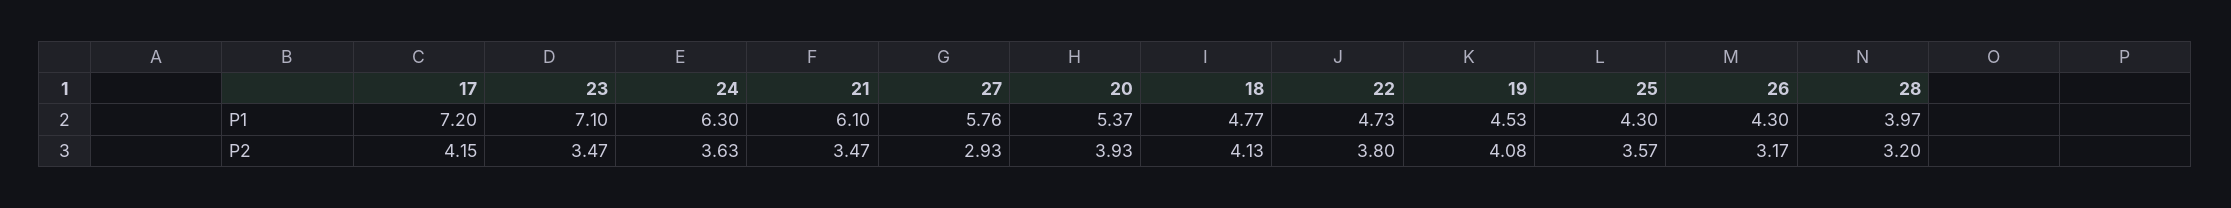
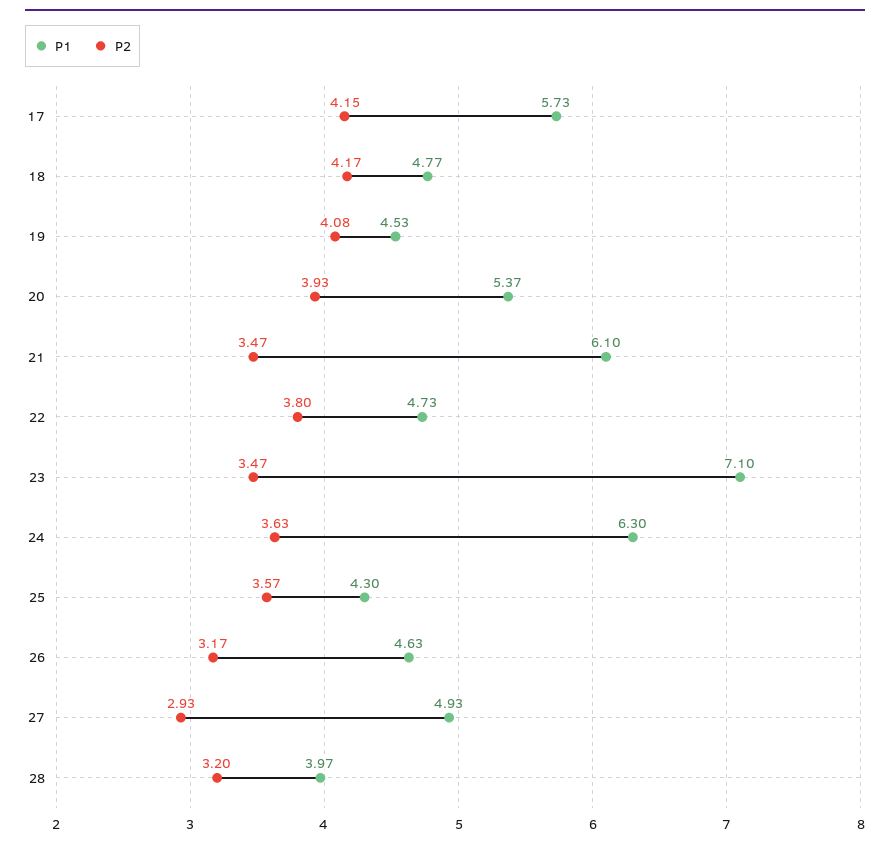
  {
    "P1": {
-     "17": 7.2,
+     "17": 5.73,
      "23": 7.1,
      "24": 6.3,
      "21": 6.1,
-     "27": 5.76,
+     "27": 4.93,
      "20": 5.37,
      "18": 4.77,
      "22": 4.73,
      "19": 4.53,
      "25": 4.3,
-     "26": 4.3,
+     "26": 4.63,
      "28": 3.97
    },
    "P2": {
      "17": 4.15,
      "23": 3.47,
      "24": 3.63,
      "21": 3.47,
      "27": 2.93,
      "20": 3.93,
-     "18": 4.13,
+     "18": 4.17,
      "22": 3.8,
      "19": 4.08,
      "25": 3.57,
      "26": 3.17,
      "28": 3.2
    }
  }

